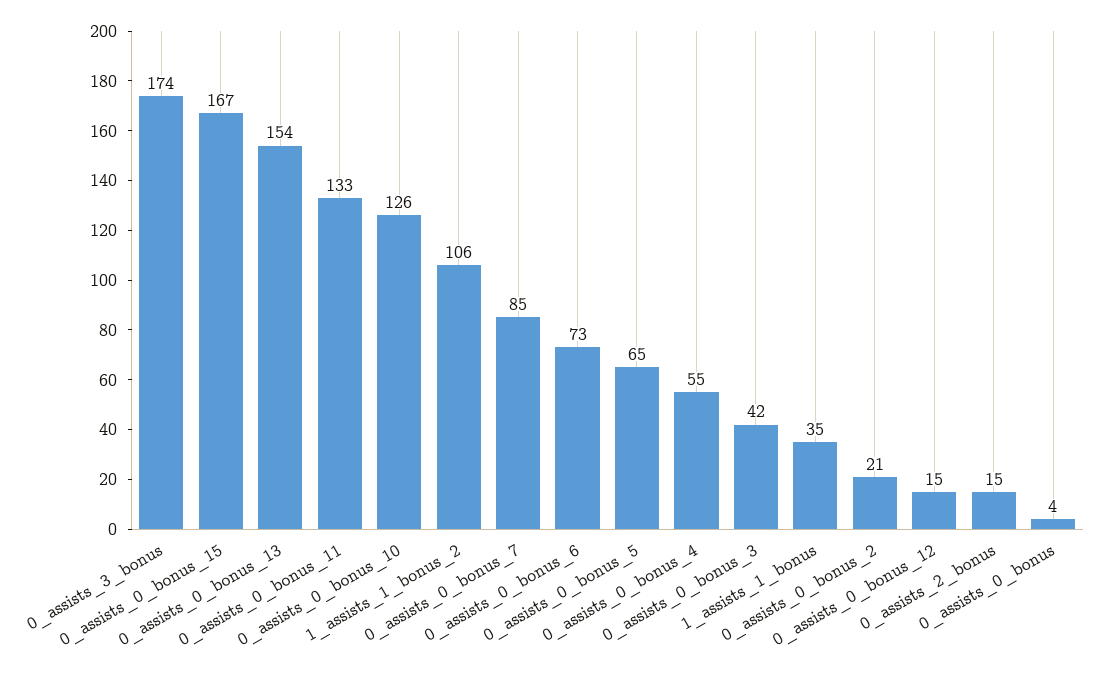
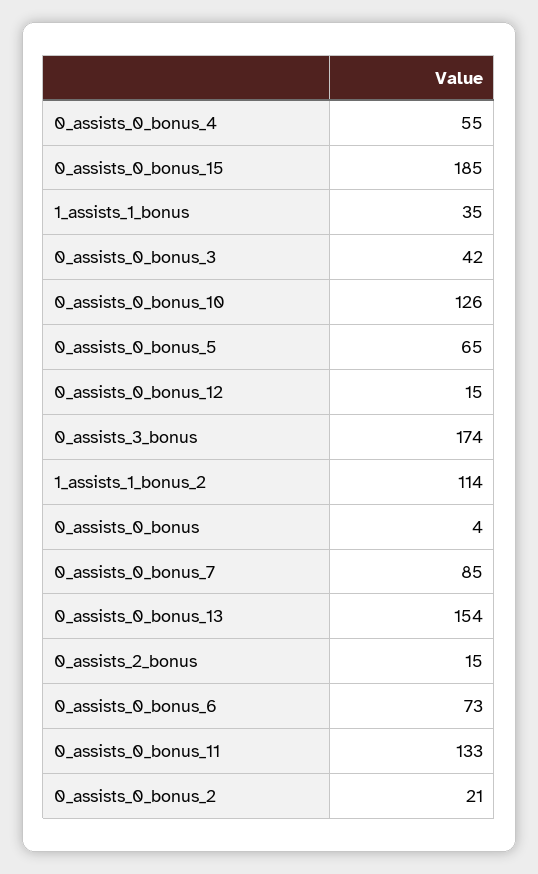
  {
    "0_assists_3_bonus": 174,
-   "0_assists_0_bonus_15": 167,
+   "0_assists_0_bonus_15": 185,
    "0_assists_0_bonus_13": 154,
    "0_assists_0_bonus_11": 133,
    "0_assists_0_bonus_10": 126,
-   "1_assists_1_bonus_2": 106,
+   "1_assists_1_bonus_2": 114,
    "0_assists_0_bonus_7": 85,
    "0_assists_0_bonus_6": 73,
    "0_assists_0_bonus_5": 65,
    "0_assists_0_bonus_4": 55,
    "0_assists_0_bonus_3": 42,
    "1_assists_1_bonus": 35,
    "0_assists_0_bonus_2": 21,
    "0_assists_0_bonus_12": 15,
    "0_assists_2_bonus": 15,
    "0_assists_0_bonus": 4
  }

